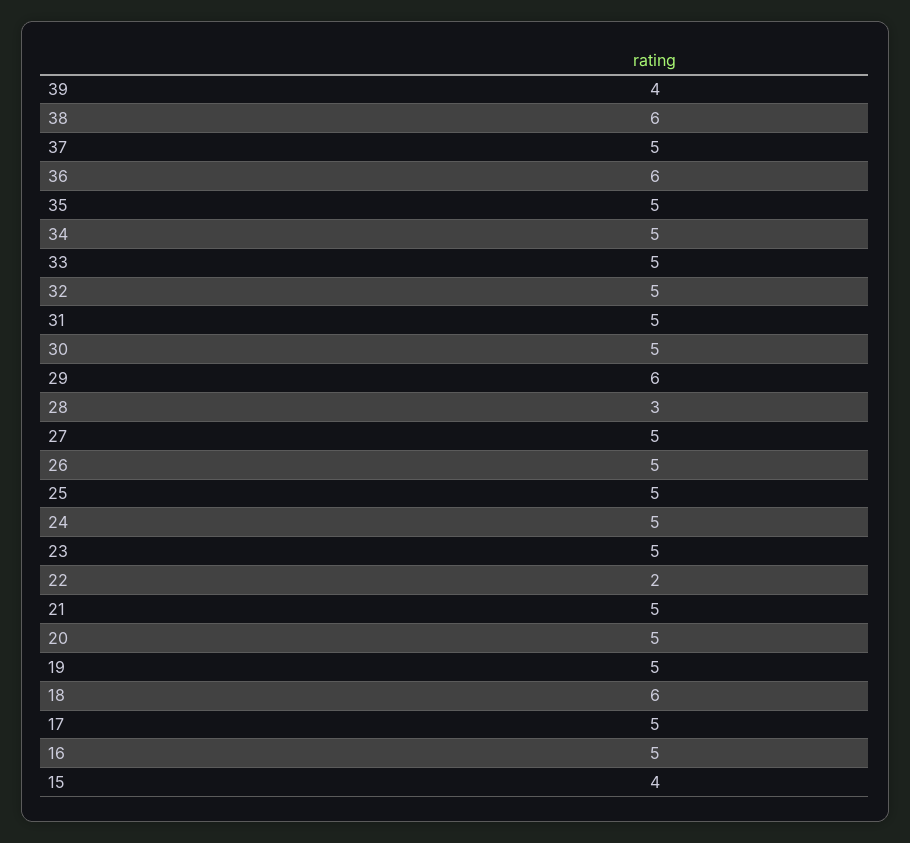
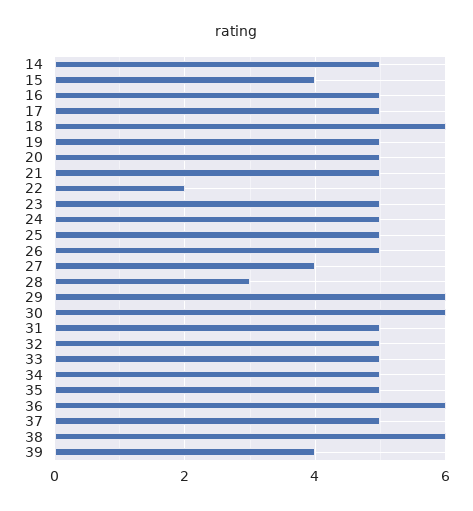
  {
    "39": 4,
    "38": 6,
    "37": 5,
    "36": 6,
    "35": 5,
    "34": 5,
    "33": 5,
    "32": 5,
    "31": 5,
-   "30": 5,
+   "30": 6,
    "29": 6,
    "28": 3,
-   "27": 5,
+   "27": 4,
    "26": 5,
    "25": 5,
    "24": 5,
    "23": 5,
    "22": 2,
    "21": 5,
    "20": 5,
    "19": 5,
    "18": 6,
    "17": 5,
    "16": 5,
-   "15": 4
+   "15": 4,
+   "14": 5
  }

